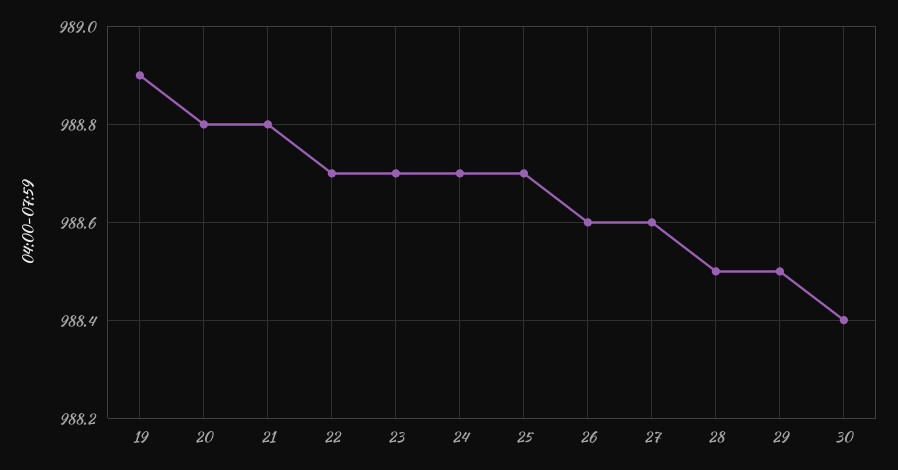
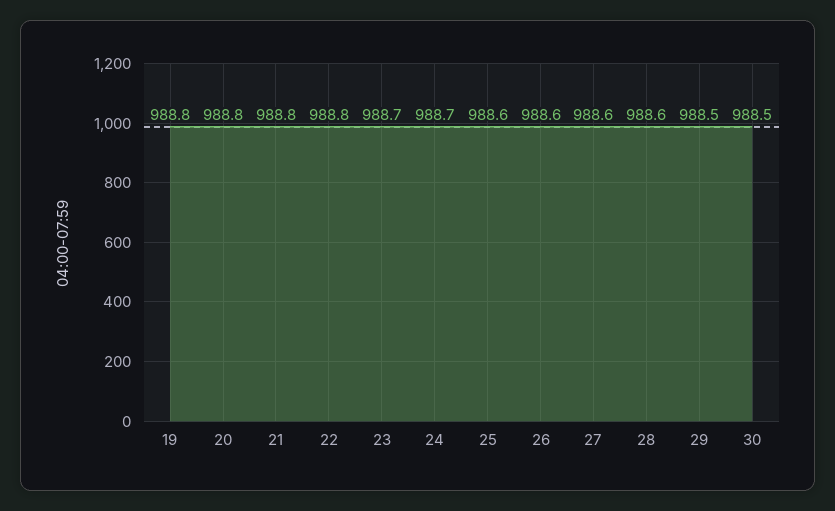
  {
-   "19": 988.9,
+   "19": 988.8,
    "20": 988.8,
    "21": 988.8,
-   "22": 988.7,
+   "22": 988.8,
    "23": 988.7,
    "24": 988.7,
-   "25": 988.7,
+   "25": 988.6,
    "26": 988.6,
    "27": 988.6,
-   "28": 988.5,
+   "28": 988.6,
    "29": 988.5,
-   "30": 988.4
+   "30": 988.5
  }

